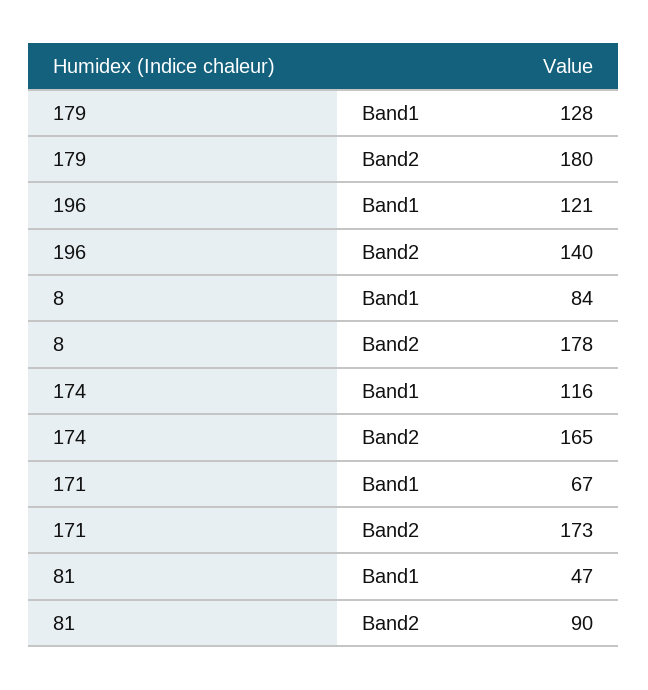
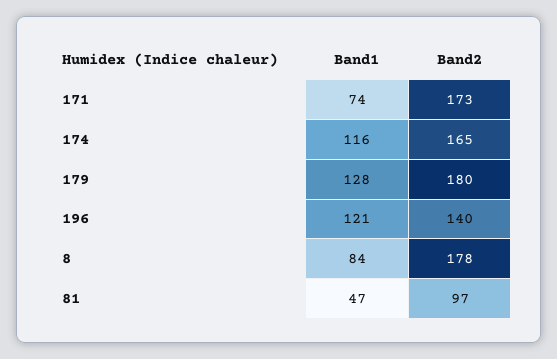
  {
    "179": {
      "Band1": 128,
      "Band2": 180
    },
    "196": {
      "Band1": 121,
      "Band2": 140
    },
    "8": {
      "Band1": 84,
      "Band2": 178
    },
    "174": {
      "Band1": 116,
      "Band2": 165
    },
    "171": {
-     "Band1": 67,
+     "Band1": 74,
      "Band2": 173
    },
    "81": {
      "Band1": 47,
-     "Band2": 90
+     "Band2": 97
    }
  }

